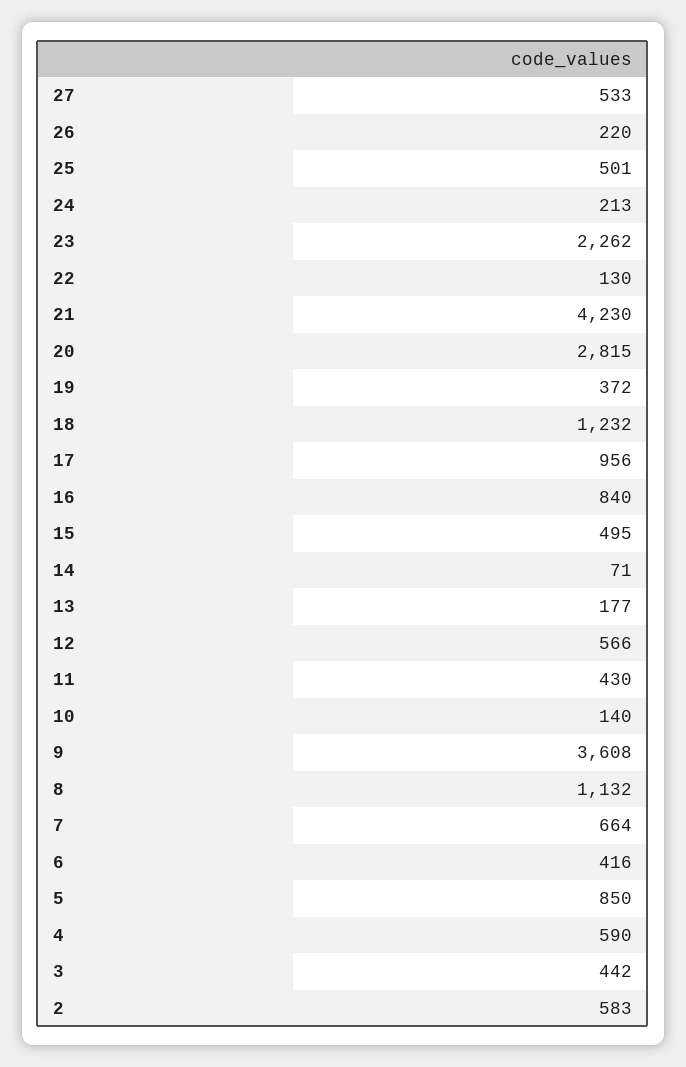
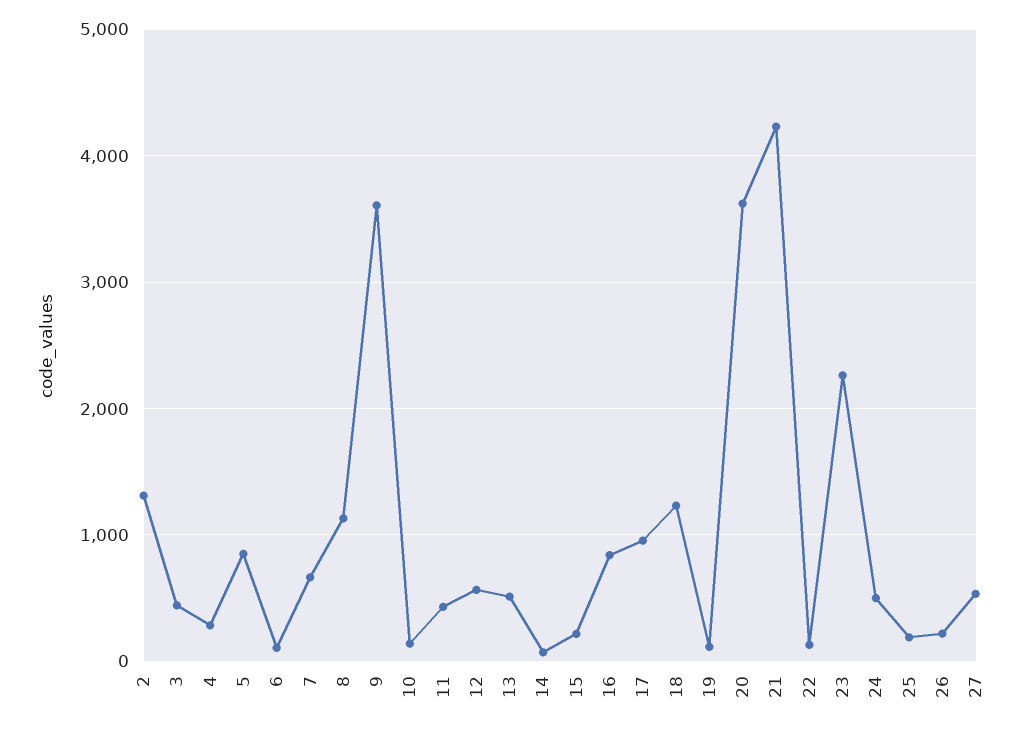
  {
    "27": 533,
    "26": 220,
-   "25": 501,
+   "25": 200,
-   "24": 213,
+   "24": 500,
    "23": 2262,
    "22": 130,
    "21": 4230,
-   "20": 2815,
+   "20": 3600,
-   "19": 372,
+   "19": 100,
    "18": 1232,
    "17": 956,
    "16": 840,
-   "15": 495,
+   "15": 200,
    "14": 71,
-   "13": 177,
+   "13": 500,
    "12": 566,
    "11": 430,
    "10": 140,
    "9": 3608,
    "8": 1132,
    "7": 664,
-   "6": 416,
+   "6": 100,
    "5": 850,
-   "4": 590,
+   "4": 300,
    "3": 442,
-   "2": 583
+   "2": 1300
  }

